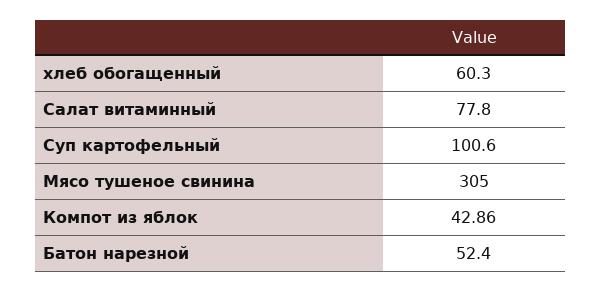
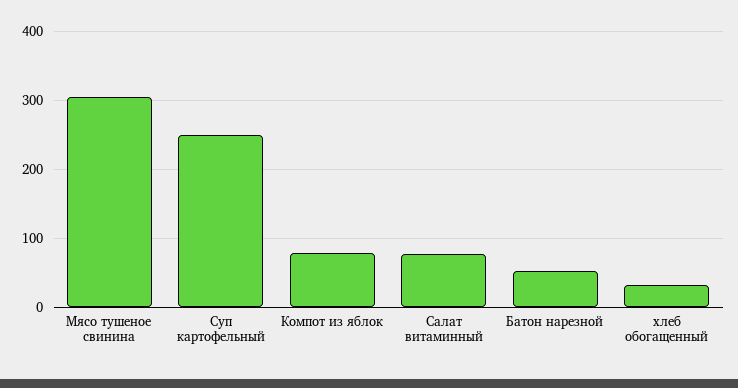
  {
-   "хлеб обогащенный": 60.3,
+   "хлеб обогащенный": 30,
    "Салат витаминный": 77.8,
-   "Суп картофельный": 100.6,
+   "Суп картофельный": 250,
    "Мясо тушеное свинина": 305,
-   "Компот из яблок": 42.86,
+   "Компот из яблок": 80,
    "Батон нарезной": 52.4
  }

